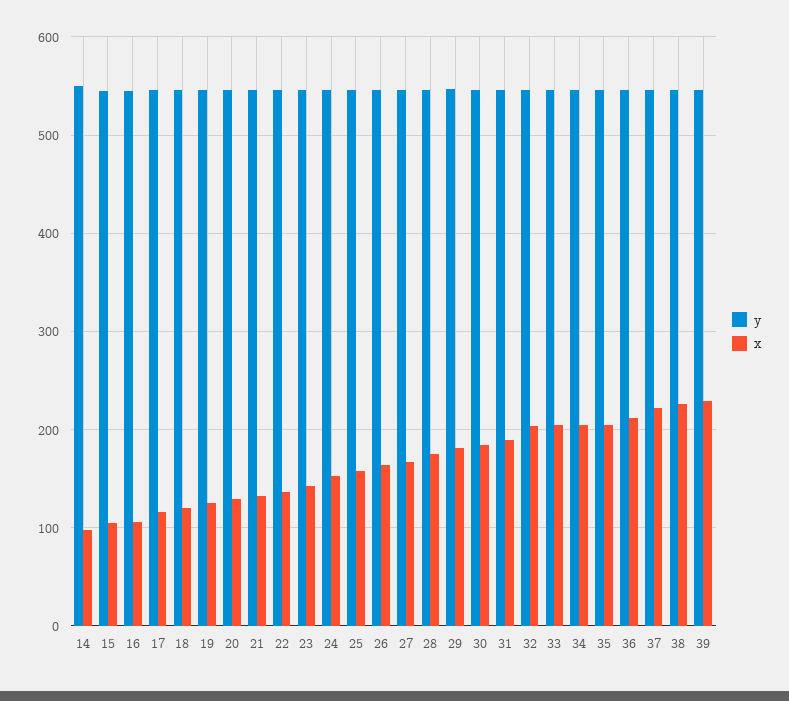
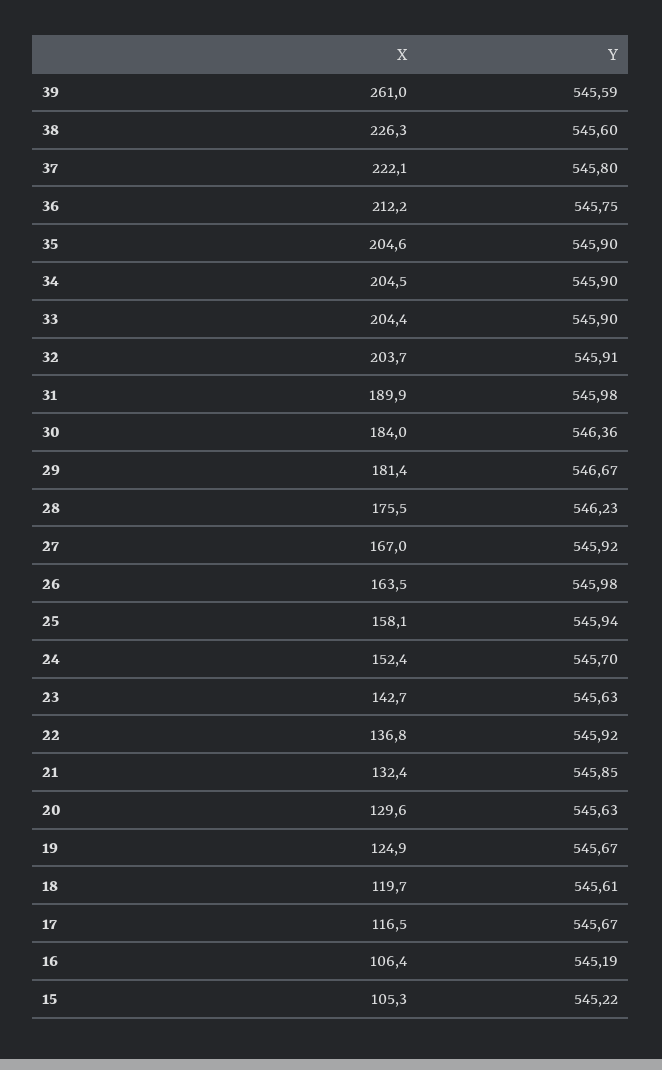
  {
    "y": {
-     "14": 550,
      "15": 545.22,
      "16": 545.19,
      "17": 545.67,
      "18": 545.61,
      "19": 545.67,
      "20": 545.63,
      "21": 545.85,
      "22": 545.92,
      "23": 545.63,
      "24": 545.7,
      "25": 545.94,
      "26": 545.98,
      "27": 545.92,
      "28": 546.23,
      "29": 546.67,
      "30": 546.36,
      "31": 545.98,
      "32": 545.91,
      "33": 545.9,
      "34": 545.9,
      "35": 545.9,
      "36": 545.75,
      "37": 545.8,
      "38": 545.6,
      "39": 545.59
    },
    "x": {
-     "14": 100,
      "15": 105.3,
      "16": 106.4,
      "17": 116.5,
      "18": 119.7,
      "19": 124.9,
      "20": 129.6,
      "21": 132.4,
      "22": 136.8,
      "23": 142.7,
      "24": 152.4,
      "25": 158.1,
      "26": 163.5,
      "27": 167,
      "28": 175.5,
      "29": 181.4,
      "30": 184,
      "31": 189.9,
      "32": 203.7,
      "33": 204.4,
      "34": 204.5,
      "35": 204.6,
      "36": 212.2,
      "37": 222.1,
      "38": 226.3,
-     "39": 230
+     "39": 261
    }
  }

